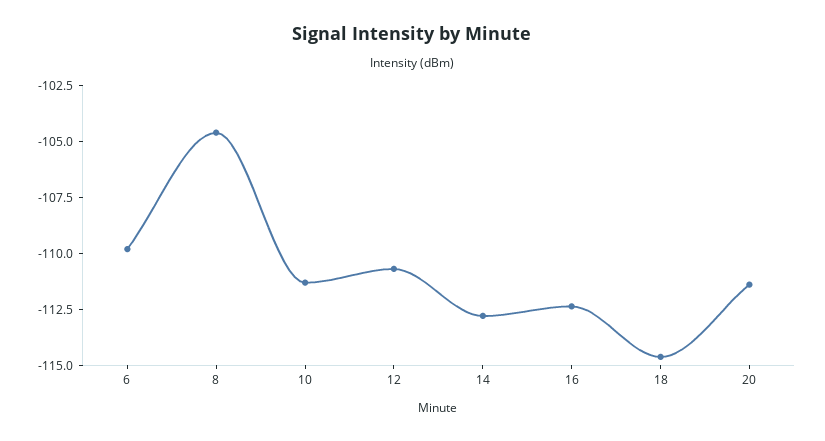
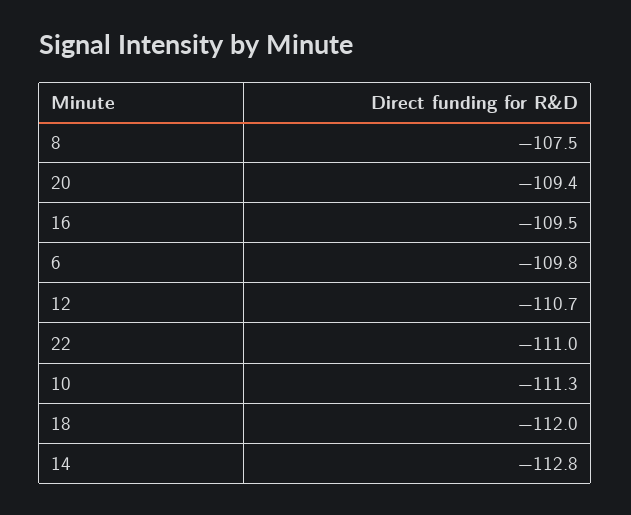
  {
    "6": -109.8,
-   "8": -104.5,
+   "8": -107.5,
    "10": -111.3,
    "12": -110.7,
    "14": -112.8,
-   "16": -112.5,
+   "16": -109.5,
-   "18": -114.5,
+   "18": -112,
-   "20": -111.5
+   "20": -109.4,
+   "22": -111
  }

